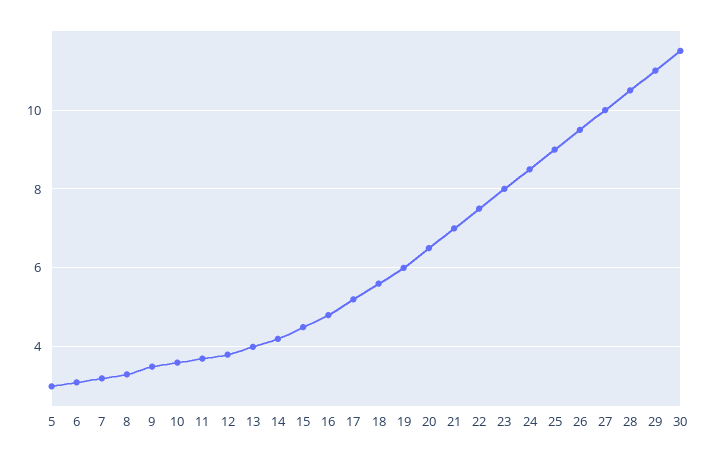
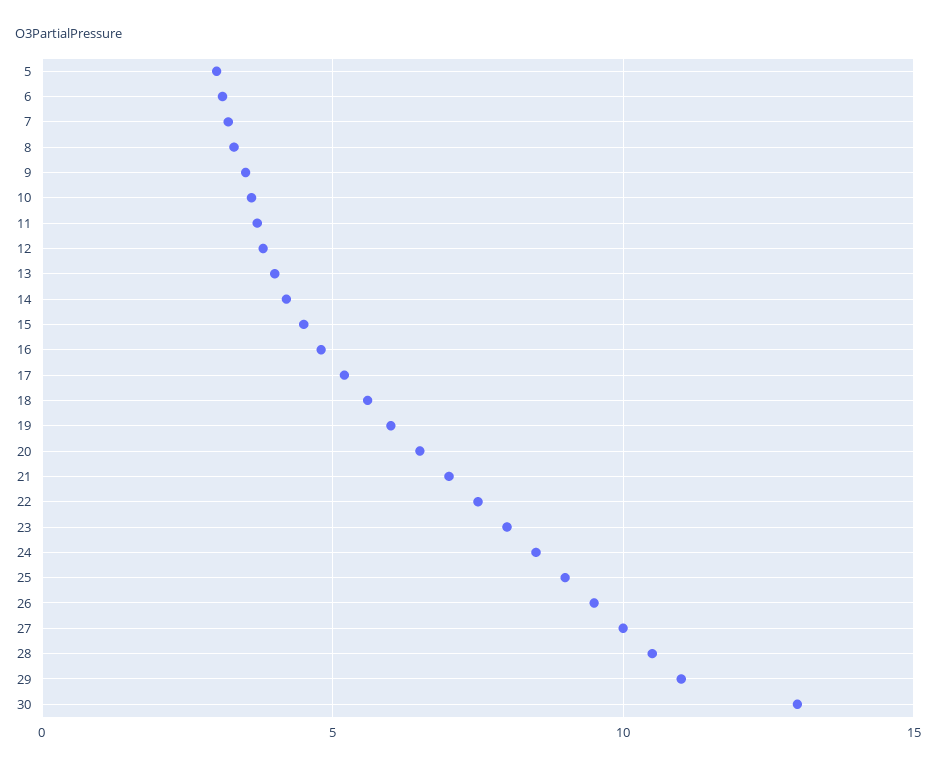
  {
    "5": 3,
    "6": 3,
    "7": 3,
    "8": 3.5,
    "9": 3.5,
    "10": 3.5,
    "11": 3.5,
    "12": 4,
    "13": 4,
    "14": 4,
    "15": 4.5,
    "16": 5,
    "17": 5,
    "18": 5.5,
    "19": 6,
    "20": 6.5,
    "21": 7,
    "22": 7.5,
    "23": 8,
    "24": 8.5,
    "25": 9,
    "26": 9.5,
    "27": 10,
    "28": 10.5,
    "29": 11,
-   "30": 11.5
+   "30": 13
  }

